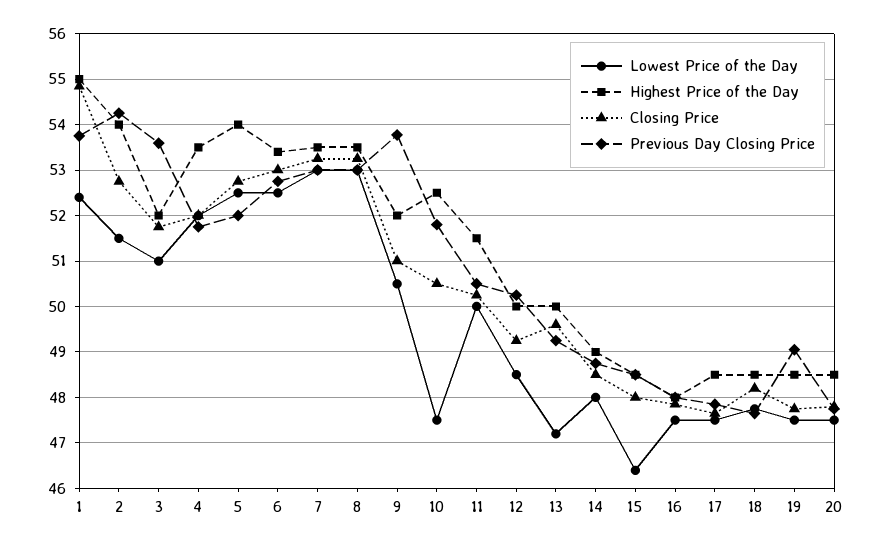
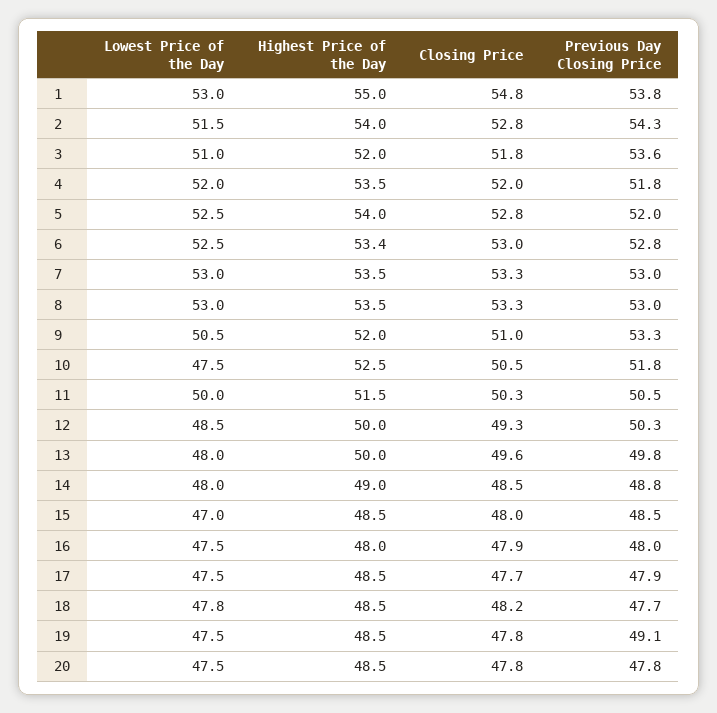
  {
    "Lowest Price of the Day": {
-     "1": 52.4,
+     "1": 53,
      "2": 51.5,
      "3": 51,
      "4": 52,
      "5": 52.5,
      "6": 52.5,
      "7": 53,
      "8": 53,
      "9": 50.5,
      "10": 47.5,
      "11": 50,
      "12": 48.5,
-     "13": 47.2,
+     "13": 48,
      "14": 48,
-     "15": 46.4,
+     "15": 47,
      "16": 47.5,
      "17": 47.5,
      "18": 47.8,
      "19": 47.5,
      "20": 47.5
    },
    "Highest Price of the Day": {
      "1": 55,
      "2": 54,
      "3": 52,
      "4": 53.5,
      "5": 54,
      "6": 53.4,
      "7": 53.5,
      "8": 53.5,
      "9": 52,
      "10": 52.5,
      "11": 51.5,
      "12": 50,
      "13": 50,
      "14": 49,
      "15": 48.5,
      "16": 48,
      "17": 48.5,
      "18": 48.5,
      "19": 48.5,
      "20": 48.5
    },
    "Closing Price": {
      "1": 54.8,
      "2": 52.8,
      "3": 51.8,
      "4": 52,
      "5": 52.8,
      "6": 53,
      "7": 53.3,
      "8": 53.3,
      "9": 51,
      "10": 50.5,
      "11": 50.3,
      "12": 49.3,
      "13": 49.6,
      "14": 48.5,
      "15": 48,
      "16": 47.9,
      "17": 47.7,
      "18": 48.2,
      "19": 47.8,
      "20": 47.8
    },
    "Previous Day Closing Price": {
      "1": 53.8,
      "2": 54.3,
      "3": 53.6,
      "4": 51.8,
      "5": 52,
      "6": 52.8,
      "7": 53,
      "8": 53,
-     "9": 53.8,
+     "9": 53.3,
      "10": 51.8,
      "11": 50.5,
      "12": 50.3,
-     "13": 49.2,
+     "13": 49.8,
      "14": 48.8,
      "15": 48.5,
      "16": 48,
      "17": 47.9,
      "18": 47.7,
      "19": 49.1,
      "20": 47.8
    }
  }

